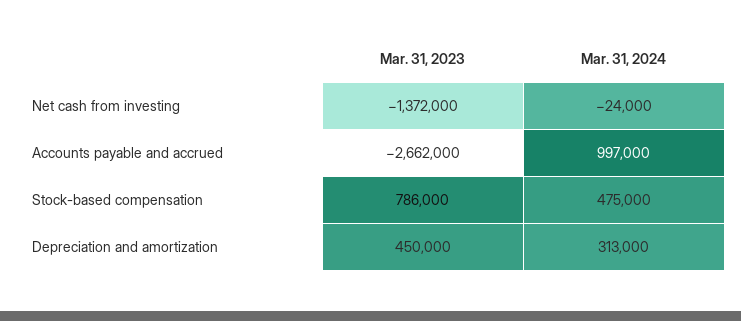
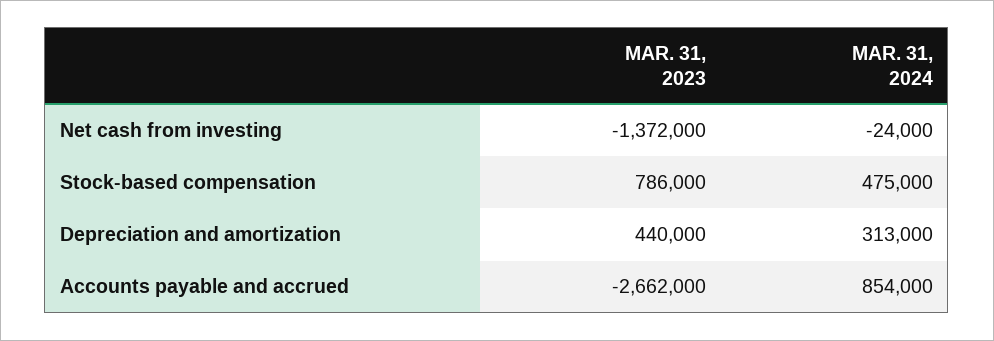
  {
    "Mar. 31, 2023": {
      "Net cash from investing": -1372000,
      "Accounts payable and accrued": -2662000,
      "Stock-based compensation": 786000,
-     "Depreciation and amortization": 450000
+     "Depreciation and amortization": 440000
    },
    "Mar. 31, 2024": {
      "Net cash from investing": -24000,
-     "Accounts payable and accrued": 997000,
+     "Accounts payable and accrued": 854000,
      "Stock-based compensation": 475000,
      "Depreciation and amortization": 313000
    }
  }

